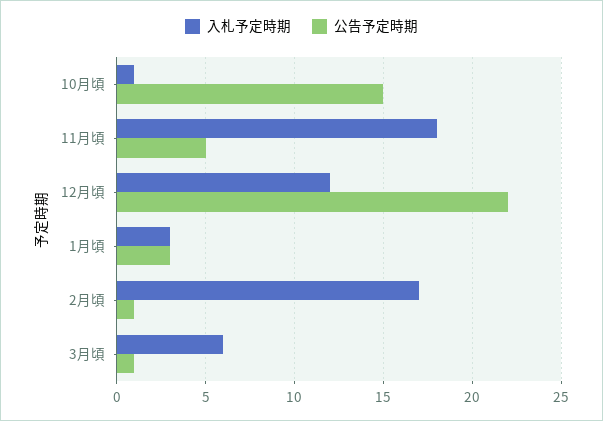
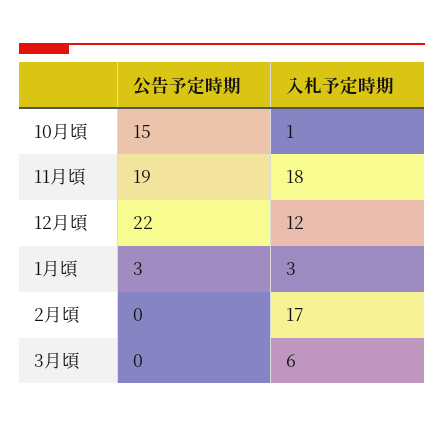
  {
    "入札予定時期": {
      "10月頃": 1,
      "11月頃": 18,
      "12月頃": 12,
      "1月頃": 3,
      "2月頃": 17,
      "3月頃": 6
    },
    "公告予定時期": {
      "10月頃": 15,
-     "11月頃": 5,
+     "11月頃": 19,
      "12月頃": 22,
      "1月頃": 3,
-     "2月頃": 1,
+     "2月頃": 0,
-     "3月頃": 1
+     "3月頃": 0
    }
  }

